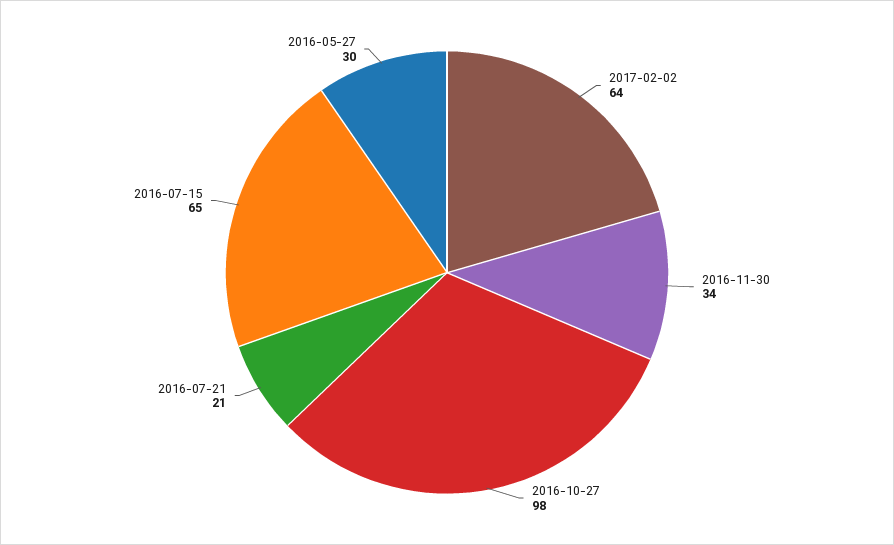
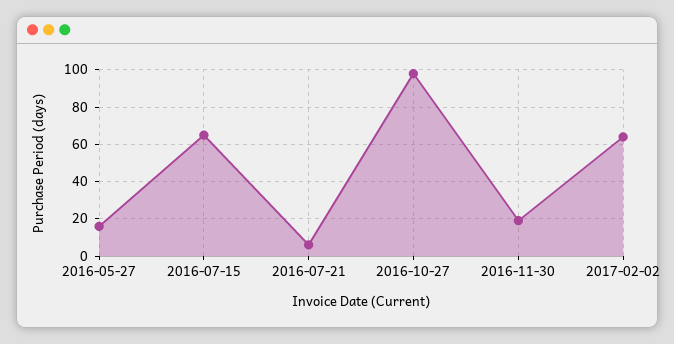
  {
    "2017-02-02": 64,
-   "2016-11-30": 34,
+   "2016-11-30": 20,
    "2016-10-27": 98,
-   "2016-07-21": 21,
+   "2016-07-21": 5,
    "2016-07-15": 65,
-   "2016-05-27": 30
+   "2016-05-27": 15
  }

